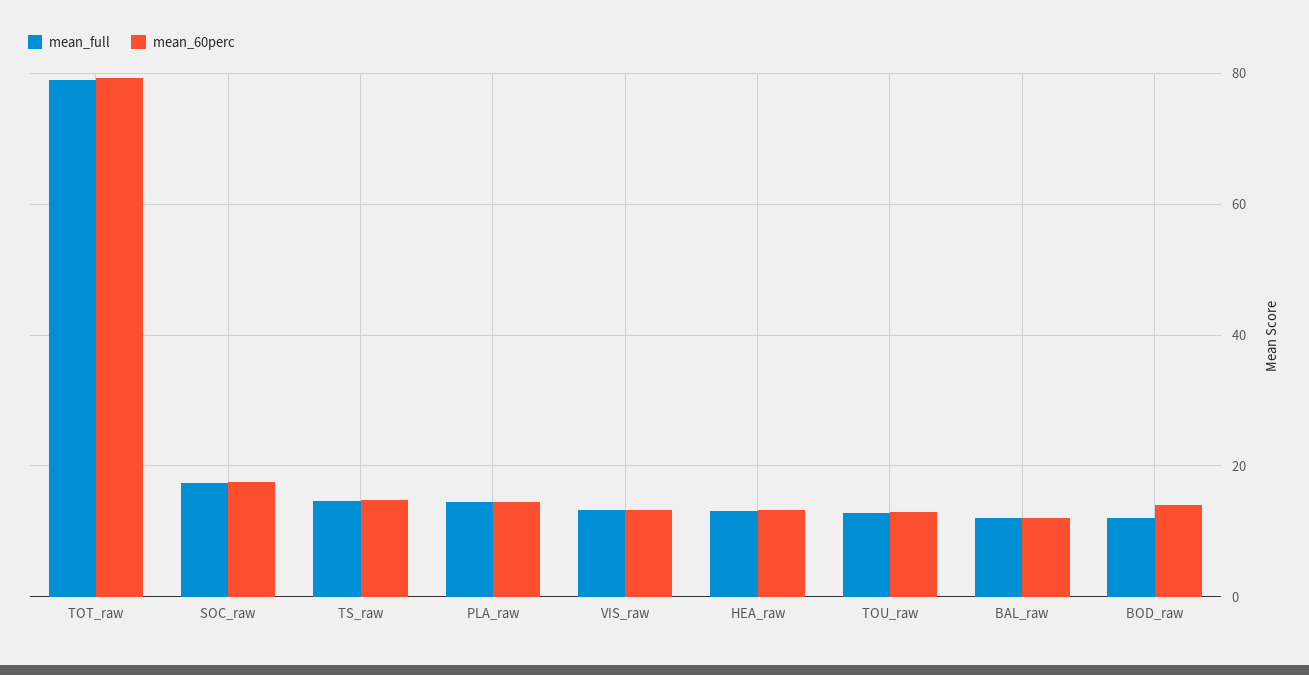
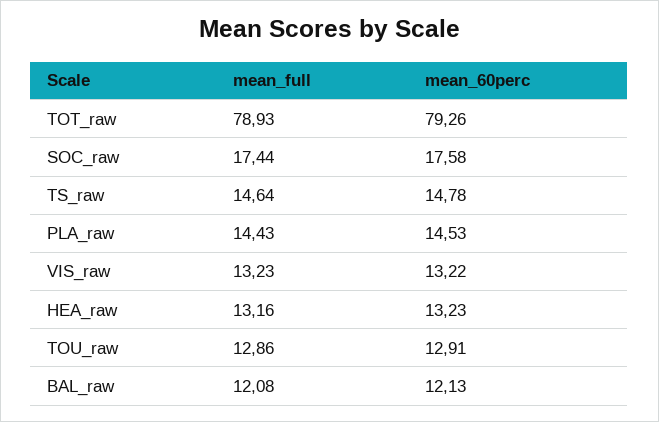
  {
    "mean_full": {
      "TOT_raw": 78.93,
      "SOC_raw": 17.44,
      "TS_raw": 14.64,
      "PLA_raw": 14.43,
      "VIS_raw": 13.23,
      "HEA_raw": 13.16,
      "TOU_raw": 12.86,
-     "BAL_raw": 12.08,
+     "BAL_raw": 12.08
-     "BOD_raw": 12
    },
    "mean_60perc": {
      "TOT_raw": 79.26,
      "SOC_raw": 17.58,
      "TS_raw": 14.78,
      "PLA_raw": 14.53,
      "VIS_raw": 13.22,
      "HEA_raw": 13.23,
      "TOU_raw": 12.91,
-     "BAL_raw": 12.13,
+     "BAL_raw": 12.13
-     "BOD_raw": 14
    }
  }

